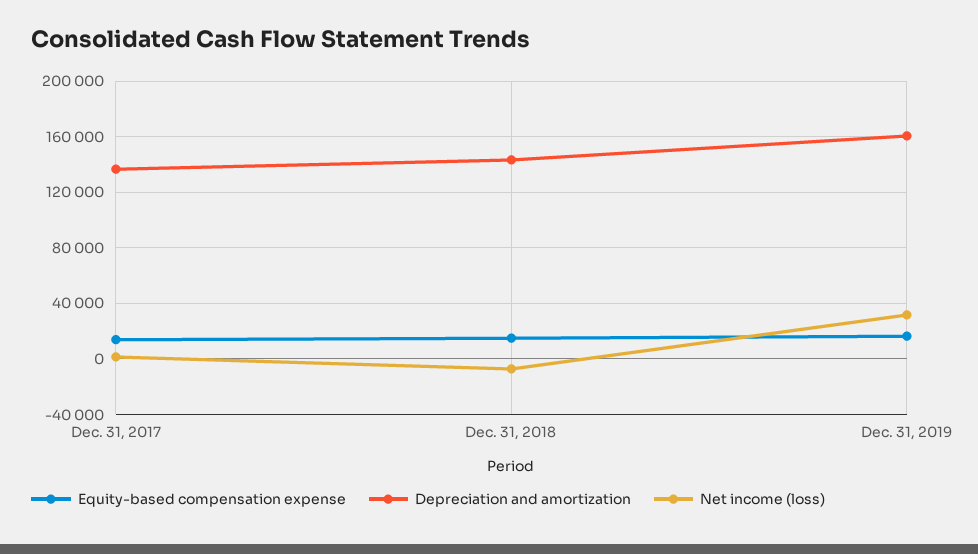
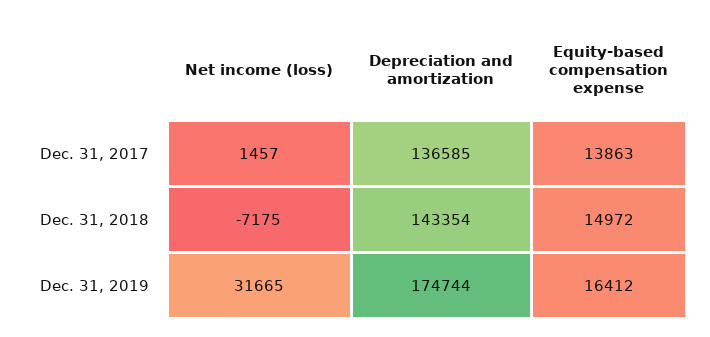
  {
    "Equity-based compensation expense": {
      "Dec. 31, 2017": 13863,
      "Dec. 31, 2018": 14972,
      "Dec. 31, 2019": 16412
    },
    "Depreciation and amortization": {
      "Dec. 31, 2017": 136585,
      "Dec. 31, 2018": 143354,
-     "Dec. 31, 2019": 160000
+     "Dec. 31, 2019": 174744
    },
    "Net income (loss)": {
      "Dec. 31, 2017": 1457,
      "Dec. 31, 2018": -7175,
      "Dec. 31, 2019": 31665
    }
  }

